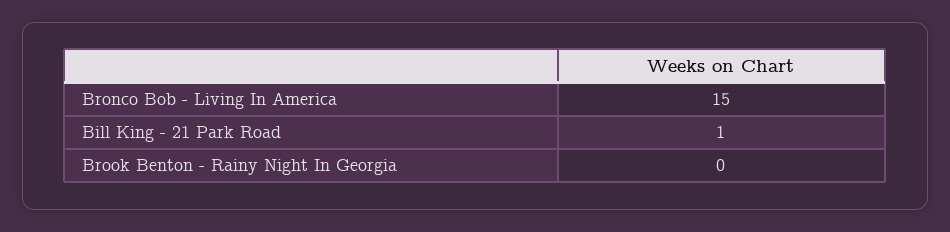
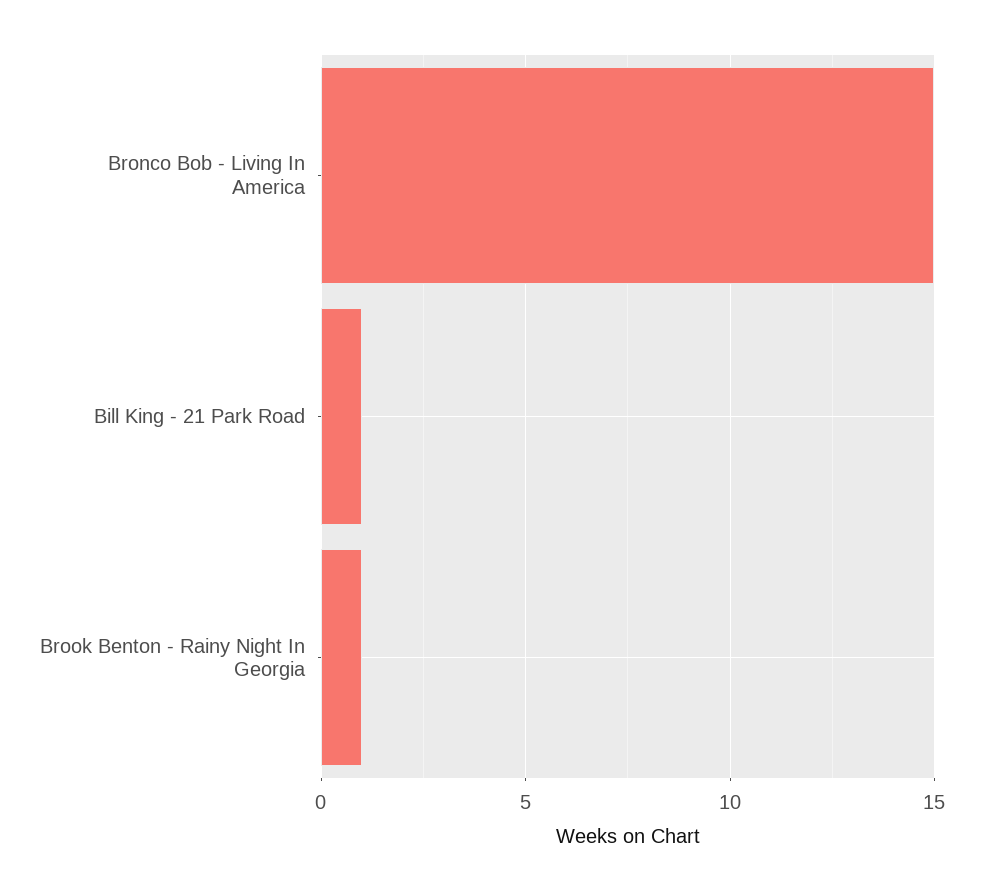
  {
    "Bronco Bob - Living In America": 15,
    "Bill King - 21 Park Road": 1,
-   "Brook Benton - Rainy Night In Georgia": 0
+   "Brook Benton - Rainy Night In Georgia": 1
  }

